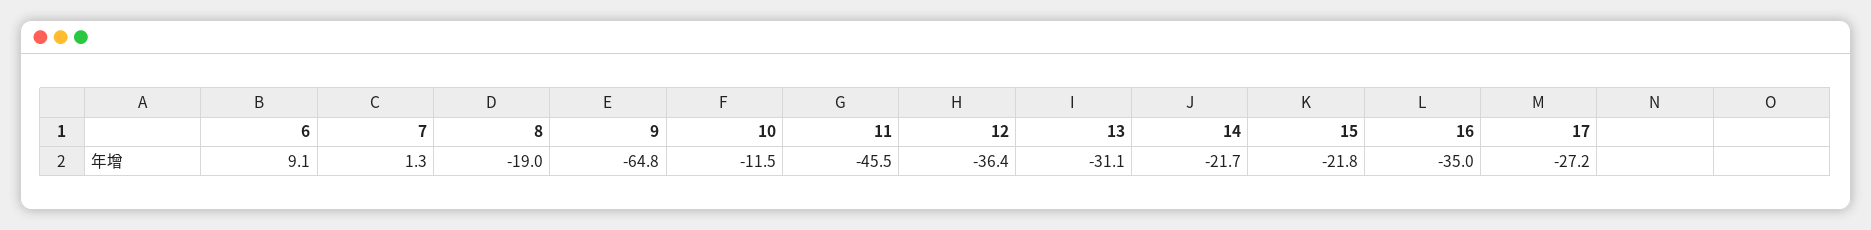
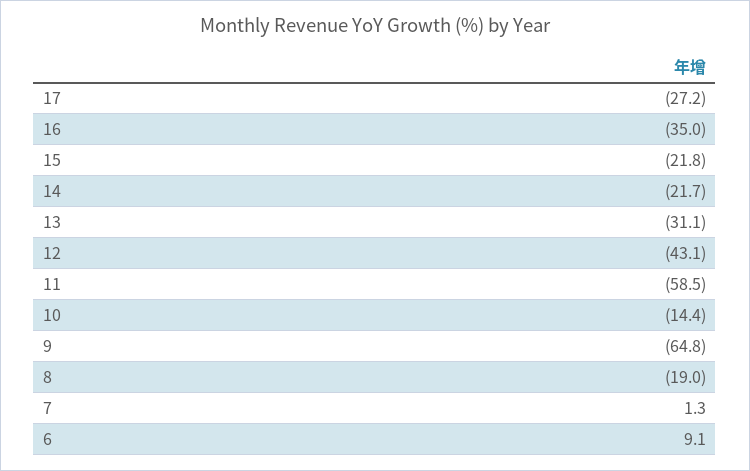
  {
    "6": 9.1,
    "7": 1.3,
    "8": -19,
    "9": -64.8,
-   "10": -11.5,
+   "10": -14.4,
-   "11": -45.5,
+   "11": -58.5,
-   "12": -36.4,
+   "12": -43.1,
    "13": -31.1,
    "14": -21.7,
    "15": -21.8,
    "16": -35,
    "17": -27.2
  }

